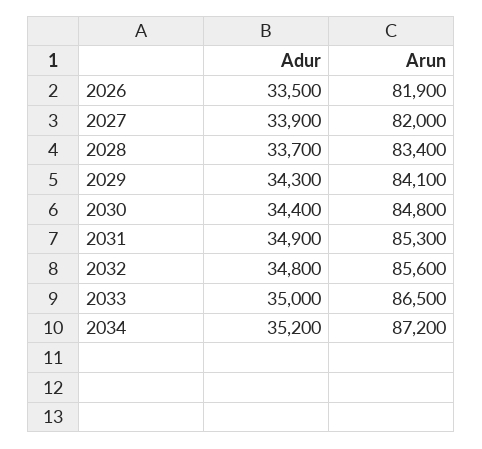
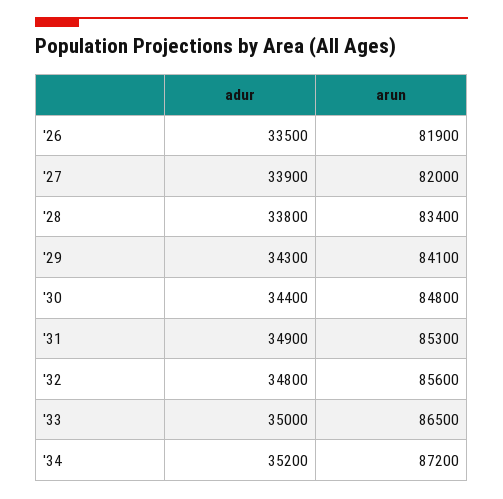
  {
    "Adur": {
      "2026": 33500,
      "2027": 33900,
-     "2028": 33700,
+     "2028": 33800,
      "2029": 34300,
      "2030": 34400,
      "2031": 34900,
      "2032": 34800,
      "2033": 35000,
      "2034": 35200
    },
    "Arun": {
      "2026": 81900,
      "2027": 82000,
      "2028": 83400,
      "2029": 84100,
      "2030": 84800,
      "2031": 85300,
      "2032": 85600,
      "2033": 86500,
      "2034": 87200
    }
  }

